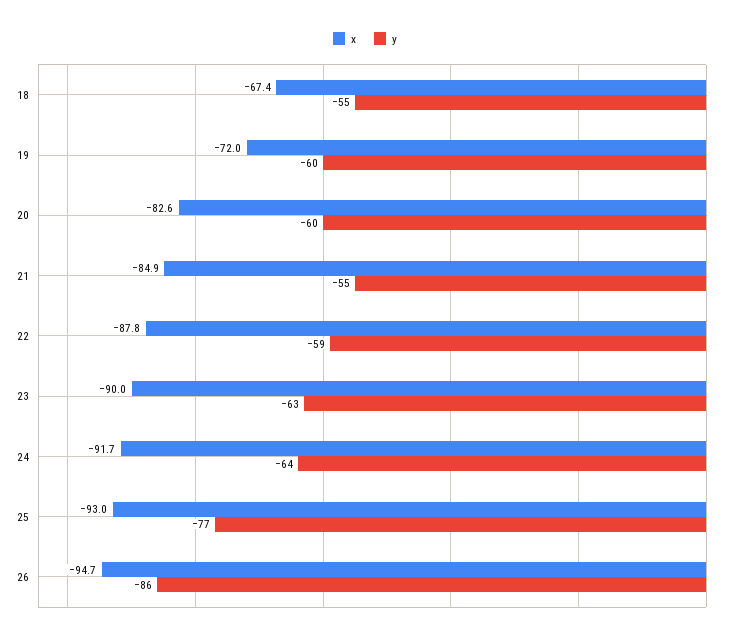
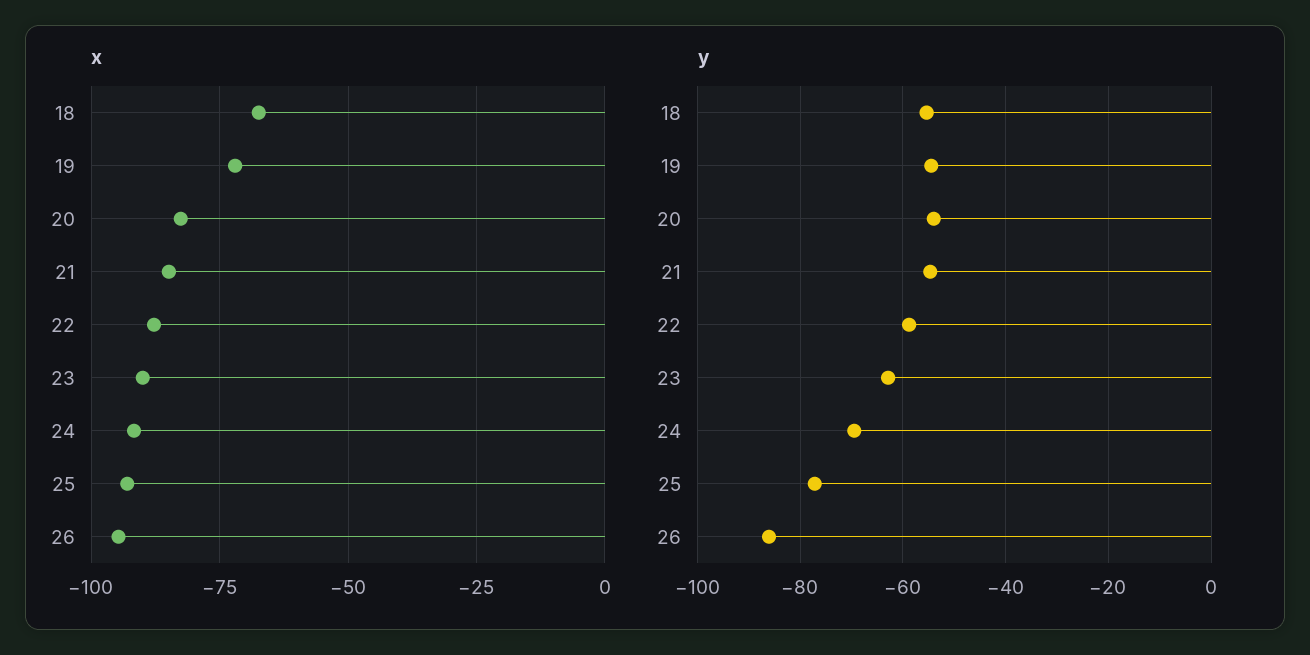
  {
    "x": {
      "18": -67.4,
      "19": -72,
      "20": -82.6,
      "21": -84.9,
      "22": -87.8,
      "23": -90,
      "24": -91.7,
      "25": -93,
      "26": -94.7
    },
    "y": {
      "18": -55,
-     "19": -60,
+     "19": -54,
-     "20": -60,
+     "20": -54,
      "21": -55,
      "22": -59,
      "23": -63,
-     "24": -64,
+     "24": -70,
      "25": -77,
      "26": -86
    }
  }

